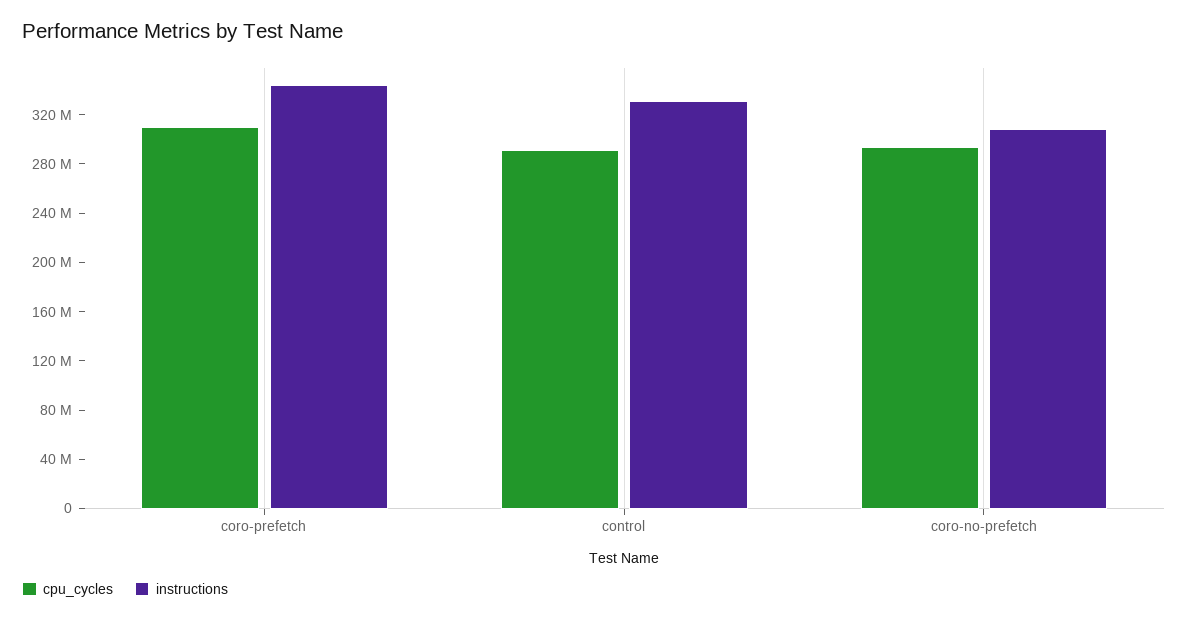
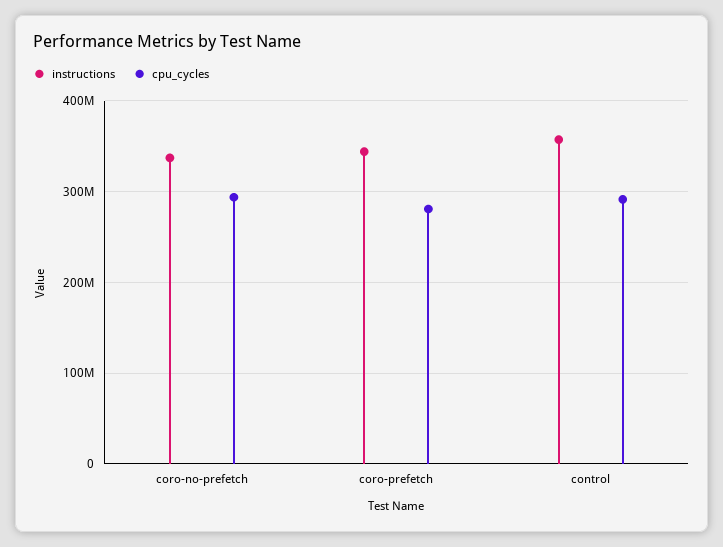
  {
    "cpu_cycles": {
-     "coro-prefetch": 310000000,
+     "coro-prefetch": 280000000,
      "control": 290000000,
      "coro-no-prefetch": 290000000
    },
    "instructions": {
      "coro-prefetch": 340000000,
-     "control": 330000000,
+     "control": 360000000,
-     "coro-no-prefetch": 310000000
+     "coro-no-prefetch": 340000000
    }
  }

